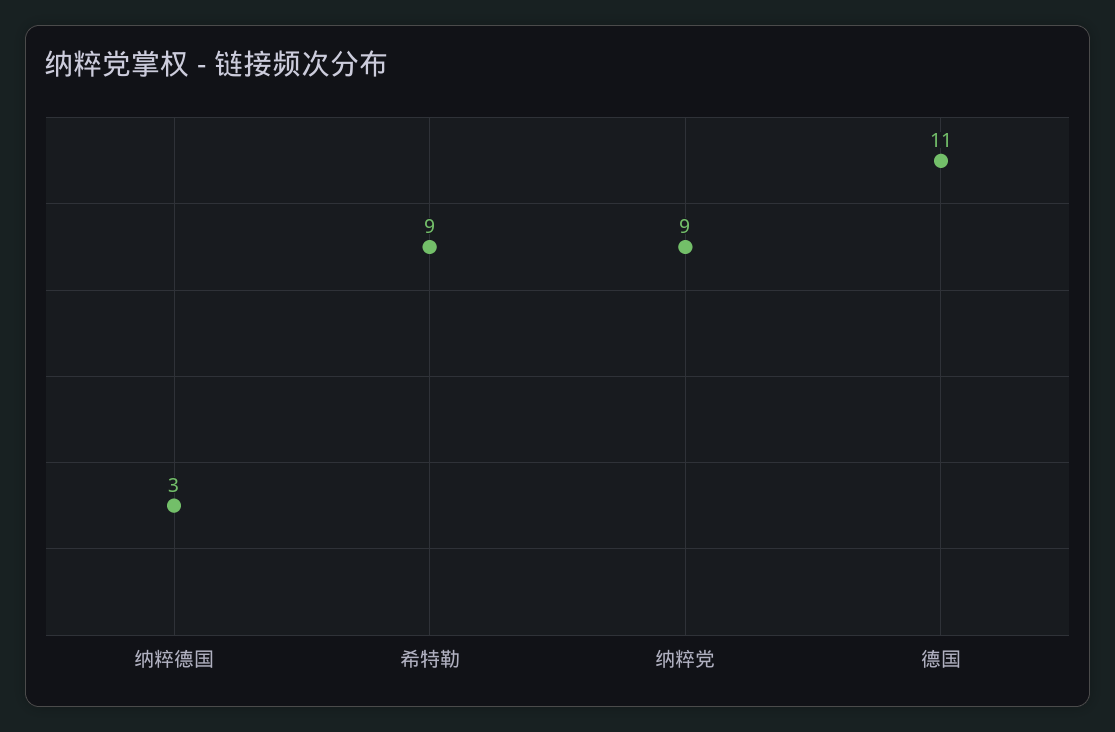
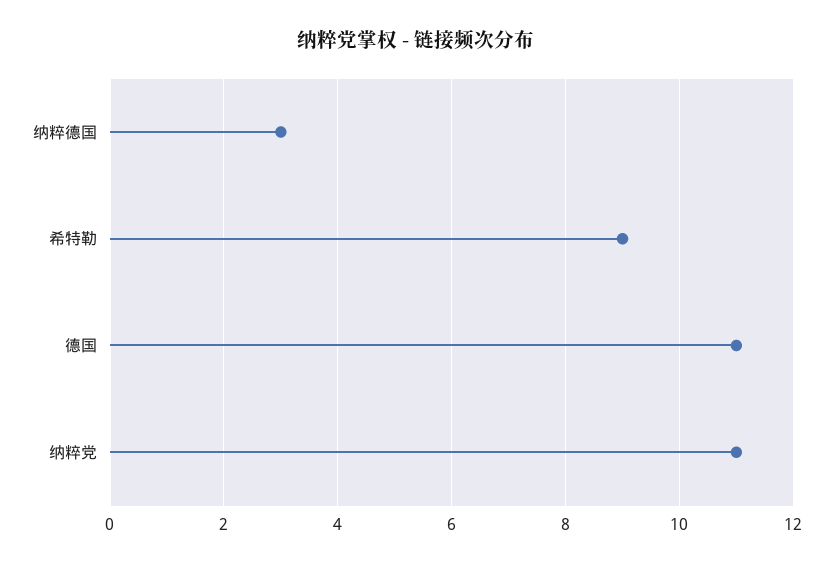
  {
    "纳粹德国": 3,
    "希特勒": 9,
-   "纳粹党": 9,
+   "纳粹党": 11,
    "德国": 11
  }

